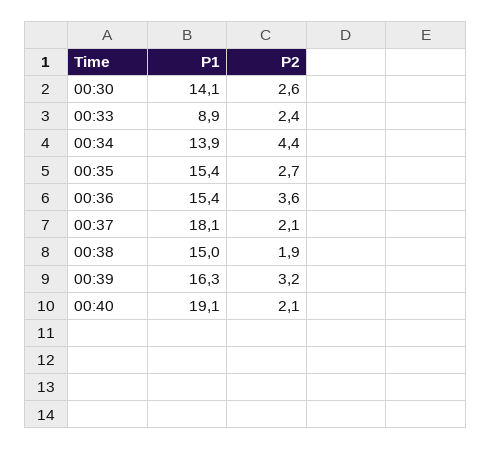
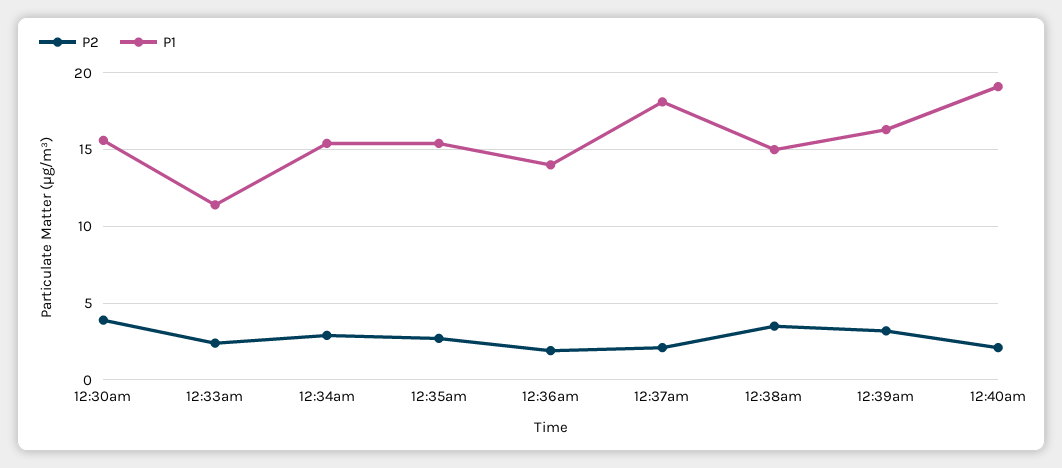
  {
    "P1": {
-     "00:30": 14.1,
+     "00:30": 15.5,
-     "00:33": 8.9,
+     "00:33": 11.5,
-     "00:34": 13.9,
+     "00:34": 15.5,
      "00:35": 15.4,
-     "00:36": 15.4,
+     "00:36": 14,
      "00:37": 18.1,
      "00:38": 15,
      "00:39": 16.3,
      "00:40": 19.1
    },
    "P2": {
-     "00:30": 2.6,
+     "00:30": 4,
      "00:33": 2.4,
-     "00:34": 4.4,
+     "00:34": 3,
      "00:35": 2.7,
-     "00:36": 3.6,
+     "00:36": 2,
      "00:37": 2.1,
-     "00:38": 1.9,
+     "00:38": 3.5,
      "00:39": 3.2,
      "00:40": 2.1
    }
  }

